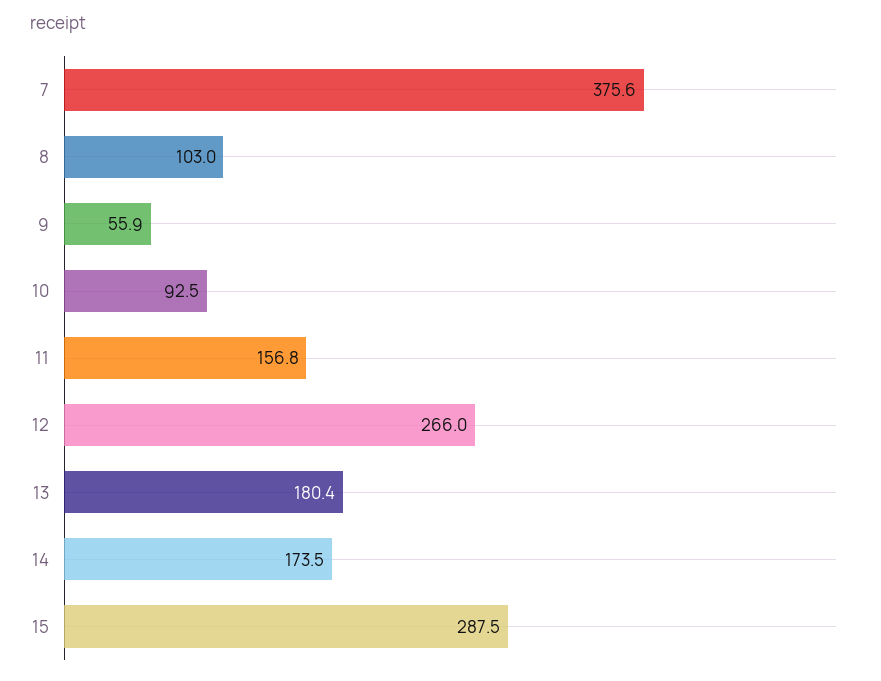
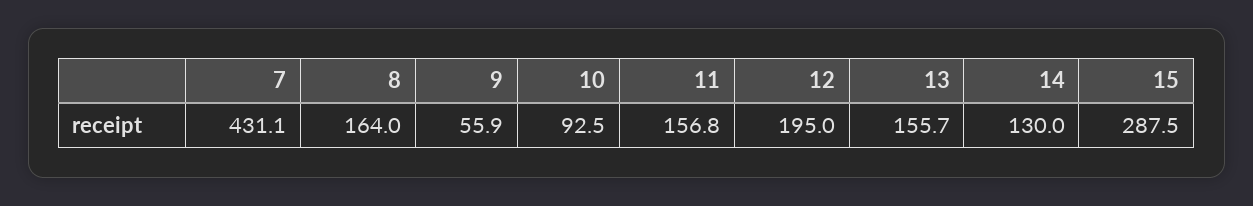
  {
-   "7": 375.6,
+   "7": 431.1,
-   "8": 103,
+   "8": 164,
    "9": 55.9,
    "10": 92.5,
    "11": 156.8,
-   "12": 266,
+   "12": 195,
-   "13": 180.4,
+   "13": 155.7,
-   "14": 173.5,
+   "14": 130,
    "15": 287.5
  }

